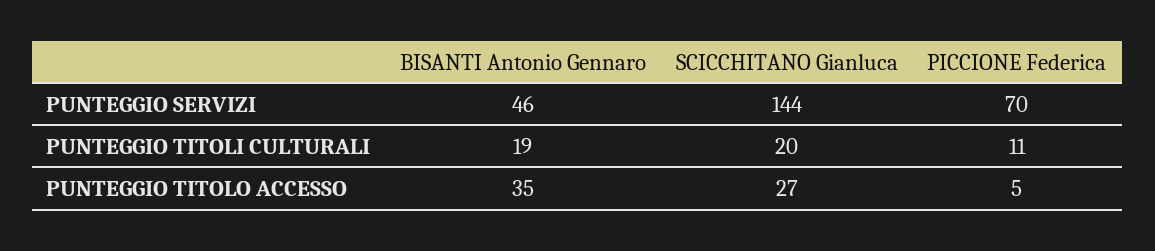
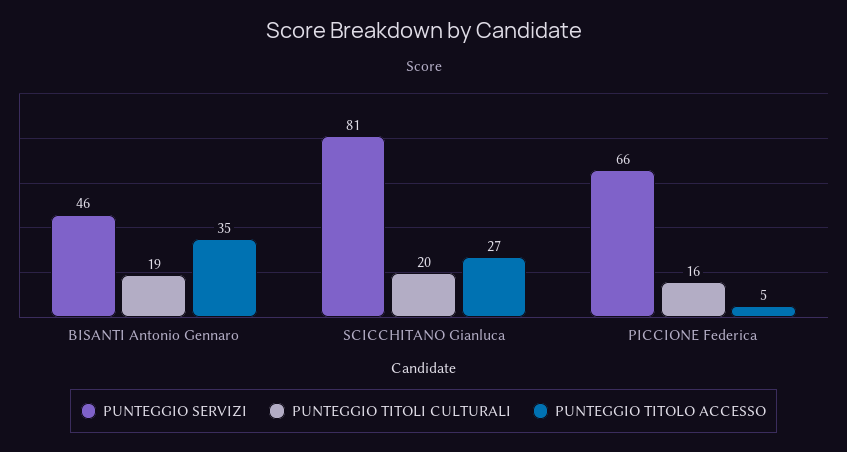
  {
    "PUNTEGGIO SERVIZI": {
      "BISANTI Antonio Gennaro": 46,
-     "SCICCHITANO Gianluca": 144,
+     "SCICCHITANO Gianluca": 81,
-     "PICCIONE Federica": 70
+     "PICCIONE Federica": 66
    },
    "PUNTEGGIO TITOLI CULTURALI": {
      "BISANTI Antonio Gennaro": 19,
      "SCICCHITANO Gianluca": 20,
-     "PICCIONE Federica": 11
+     "PICCIONE Federica": 16
    },
    "PUNTEGGIO TITOLO ACCESSO": {
      "BISANTI Antonio Gennaro": 35,
      "SCICCHITANO Gianluca": 27,
      "PICCIONE Federica": 5
    }
  }

